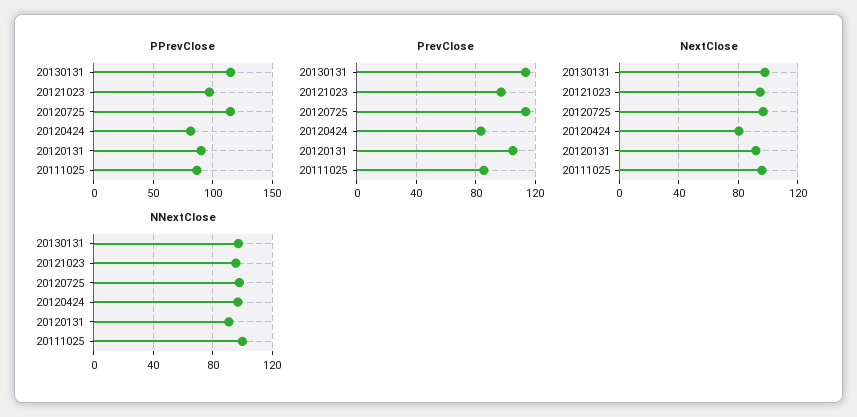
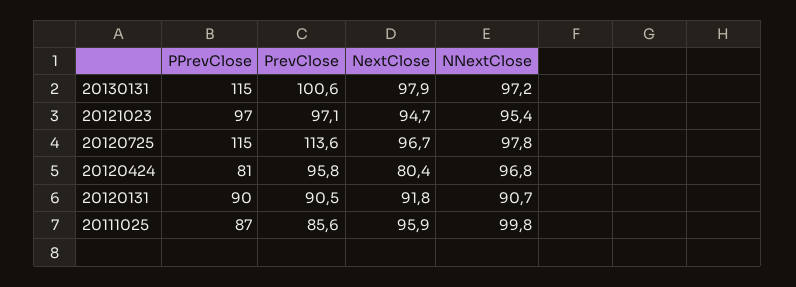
  {
    "PPrevClose": {
      "20130131": 115,
      "20121023": 97,
      "20120725": 115,
      "20120424": 81,
      "20120131": 90,
      "20111025": 87
    },
    "PrevClose": {
-     "20130131": 115,
+     "20130131": 100.6,
      "20121023": 97.1,
      "20120725": 113.6,
-     "20120424": 85,
+     "20120424": 95.8,
-     "20120131": 105,
+     "20120131": 90.5,
      "20111025": 85.6
    },
    "NextClose": {
      "20130131": 97.9,
      "20121023": 94.7,
      "20120725": 96.7,
      "20120424": 80.4,
      "20120131": 91.8,
      "20111025": 95.9
    },
    "NNextClose": {
      "20130131": 97.2,
      "20121023": 95.4,
      "20120725": 97.8,
      "20120424": 96.8,
      "20120131": 90.7,
      "20111025": 99.8
    }
  }

